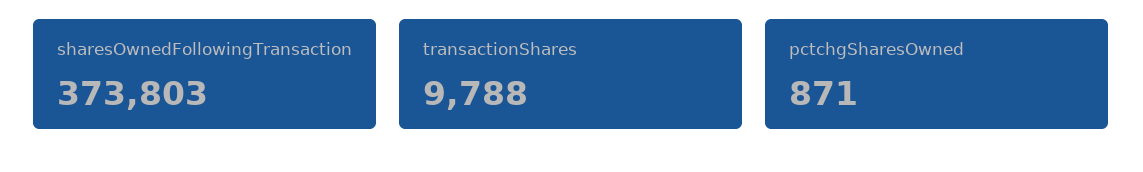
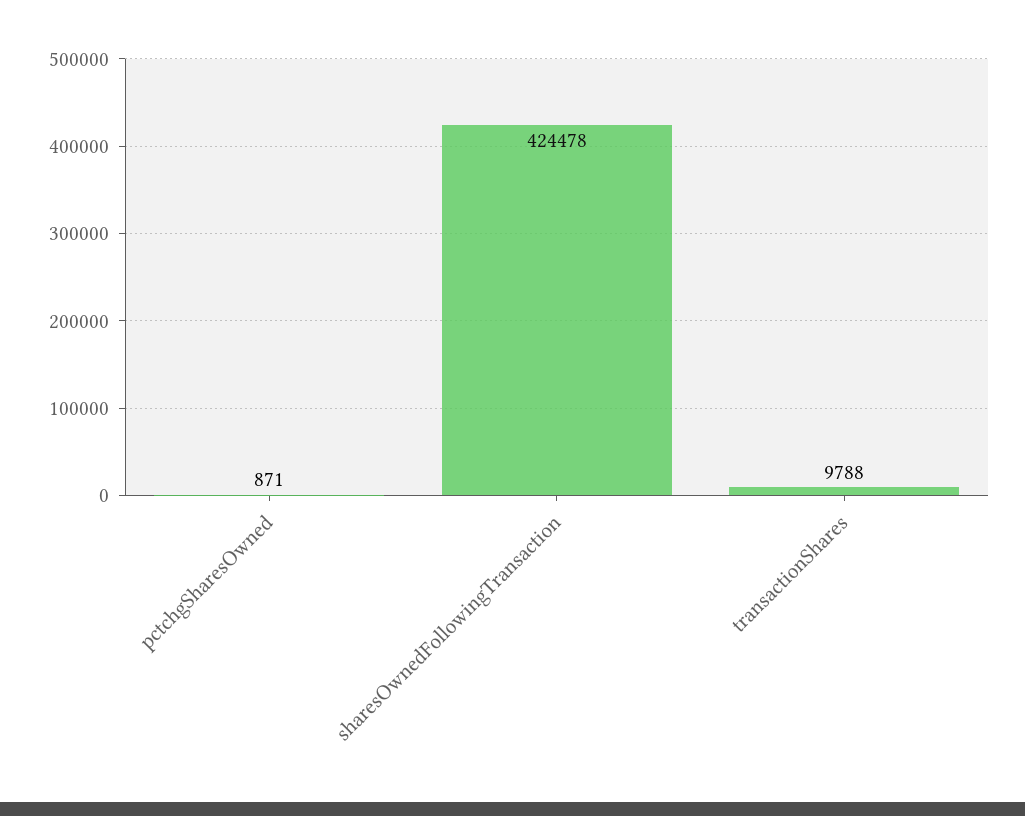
  {
-   "sharesOwnedFollowingTransaction": 373803,
+   "sharesOwnedFollowingTransaction": 424478,
    "transactionShares": 9788,
    "pctchgSharesOwned": 871
  }

